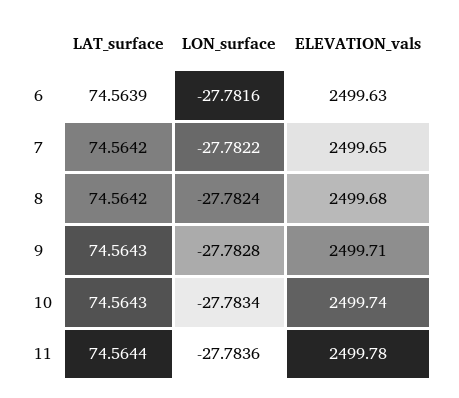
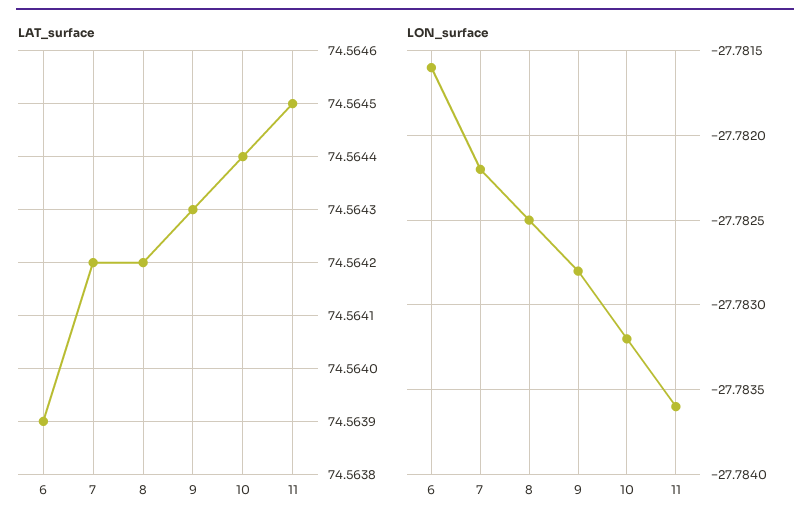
  {
    "LAT_surface": {
      "6": 74.5639,
      "7": 74.5642,
      "8": 74.5642,
      "9": 74.5643,
-     "10": 74.5643,
+     "10": 74.5644,
-     "11": 74.5644
+     "11": 74.5645
    },
    "LON_surface": {
      "6": -27.7816,
      "7": -27.7822,
-     "8": -27.7824,
+     "8": -27.7825,
      "9": -27.7828,
-     "10": -27.7834,
+     "10": -27.7832,
      "11": -27.7836
-   },
+   }
-   "ELEVATION_vals": {
-     "6": 2499.63,
-     "7": 2499.65,
-     "8": 2499.68,
-     "9": 2499.71,
-     "10": 2499.74,
-     "11": 2499.78
-   }
  }

